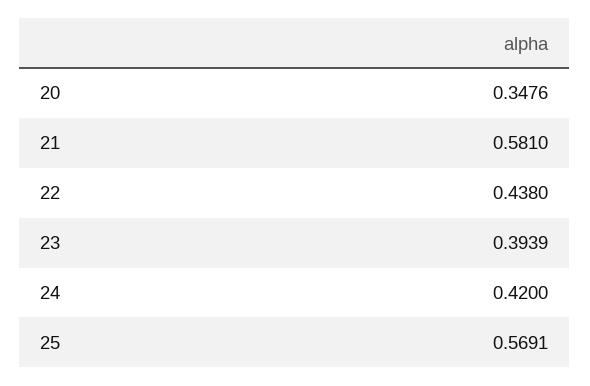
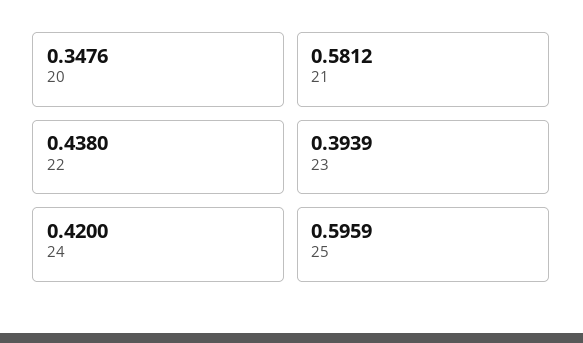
  {
    "20": 0.3476,
-   "21": 0.581,
+   "21": 0.5812,
    "22": 0.438,
    "23": 0.3939,
    "24": 0.42,
-   "25": 0.5691
+   "25": 0.5959
  }

